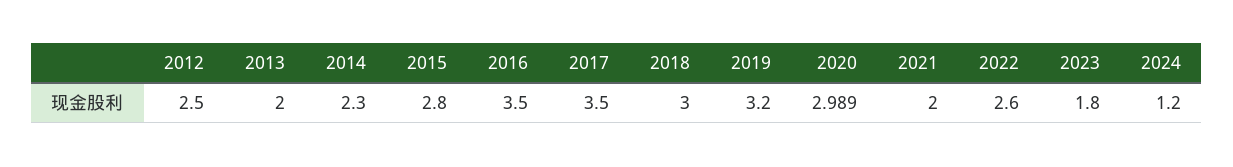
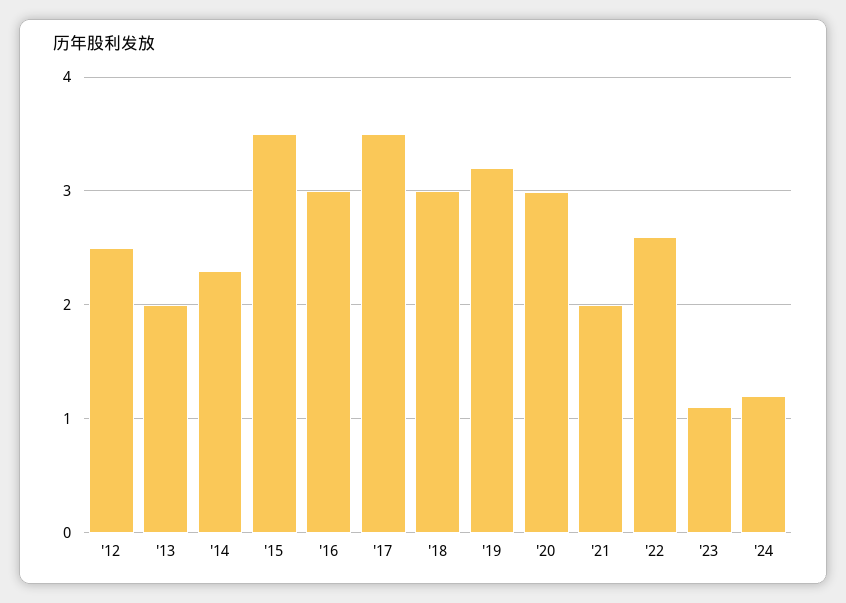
  {
    "2012": 2.5,
    "2013": 2,
    "2014": 2.3,
-   "2015": 2.8,
+   "2015": 3.5,
-   "2016": 3.5,
+   "2016": 3,
    "2017": 3.5,
    "2018": 3,
    "2019": 3.2,
    "2020": 2.989,
    "2021": 2,
    "2022": 2.6,
-   "2023": 1.8,
+   "2023": 1.1,
    "2024": 1.2
  }

